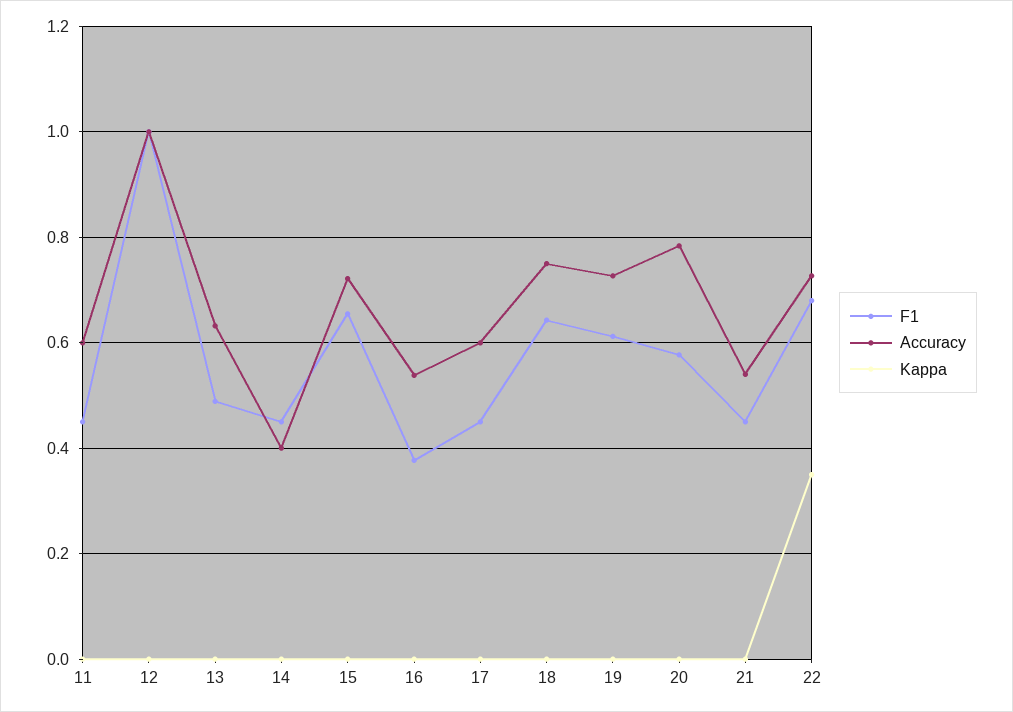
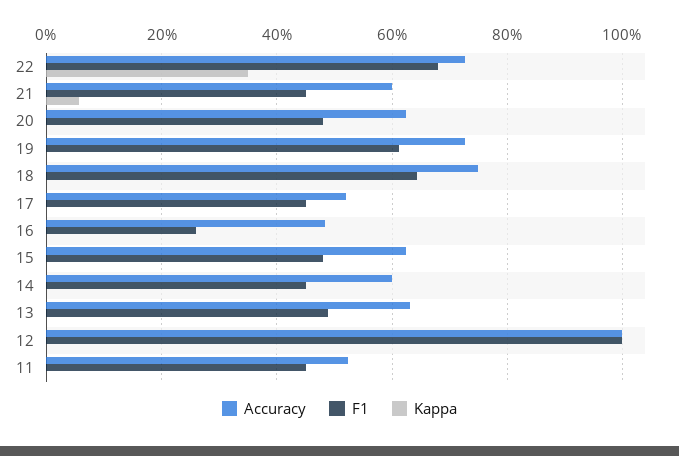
  {
    "F1": {
      "11": 0.46,
      "12": 1,
      "13": 0.48,
      "14": 0.46,
-     "15": 0.66,
+     "15": 0.48,
-     "16": 0.38,
+     "16": 0.26,
      "17": 0.46,
      "18": 0.64,
      "19": 0.62,
-     "20": 0.58,
+     "20": 0.48,
      "21": 0.46,
      "22": 0.68
    },
    "Accuracy": {
-     "11": 0.6,
+     "11": 0.52,
      "12": 1,
      "13": 0.64,
-     "14": 0.4,
+     "14": 0.6,
-     "15": 0.72,
+     "15": 0.62,
-     "16": 0.54,
+     "16": 0.48,
-     "17": 0.6,
+     "17": 0.52,
      "18": 0.76,
      "19": 0.72,
-     "20": 0.78,
+     "20": 0.62,
-     "21": 0.54,
+     "21": 0.6,
      "22": 0.72
    },
    "Kappa": {
      "11": 0,
      "12": 0,
      "13": 0,
      "14": 0,
      "15": 0,
      "16": 0,
      "17": 0,
      "18": 0,
      "19": 0,
      "20": 0,
-     "21": 0,
+     "21": 0.06,
      "22": 0.36
    }
  }

